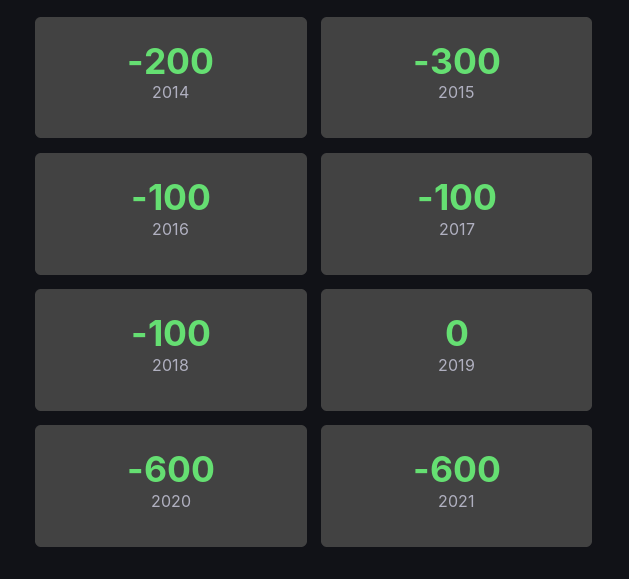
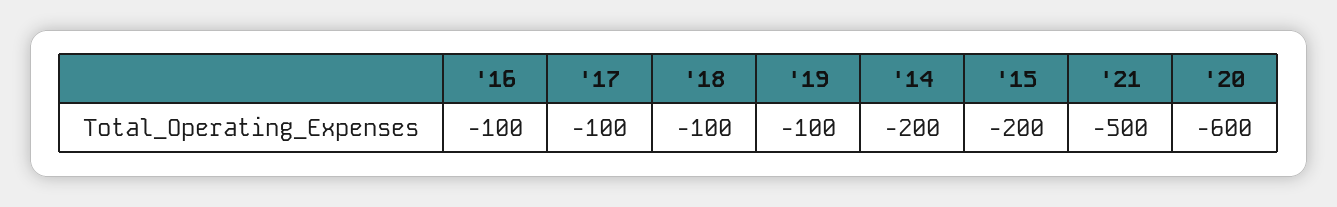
  {
    "2014": -200,
-   "2015": -300,
+   "2015": -200,
    "2016": -100,
    "2017": -100,
    "2018": -100,
-   "2019": 0,
+   "2019": -100,
    "2020": -600,
-   "2021": -600
+   "2021": -500
  }

